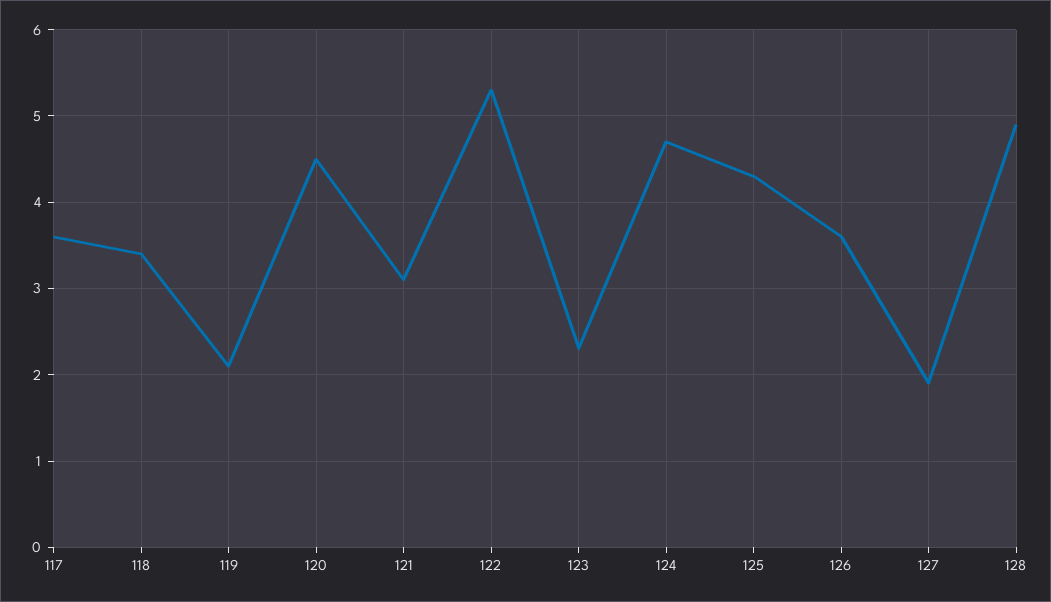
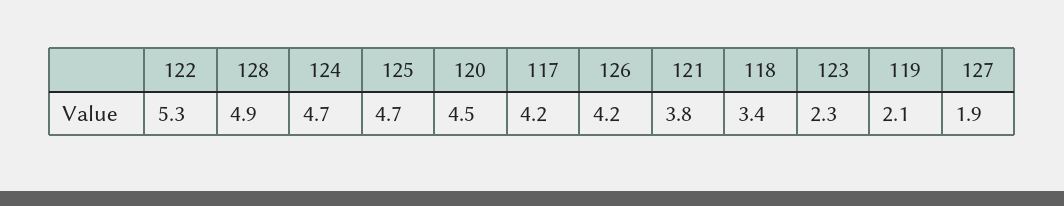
  {
-   "117": 3.6,
+   "117": 4.2,
    "118": 3.4,
    "119": 2.1,
    "120": 4.5,
-   "121": 3.1,
+   "121": 3.8,
    "122": 5.3,
    "123": 2.3,
    "124": 4.7,
-   "125": 4.3,
+   "125": 4.7,
-   "126": 3.6,
+   "126": 4.2,
    "127": 1.9,
    "128": 4.9
  }

